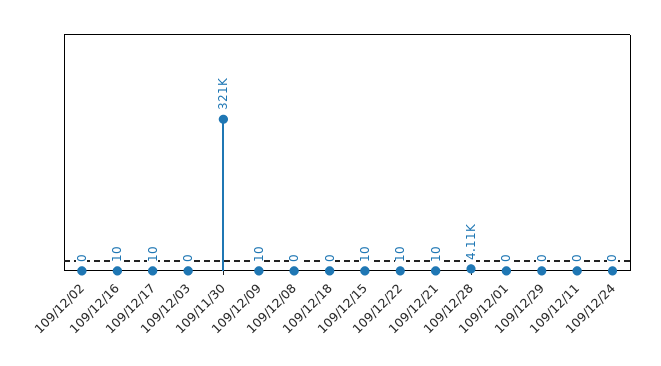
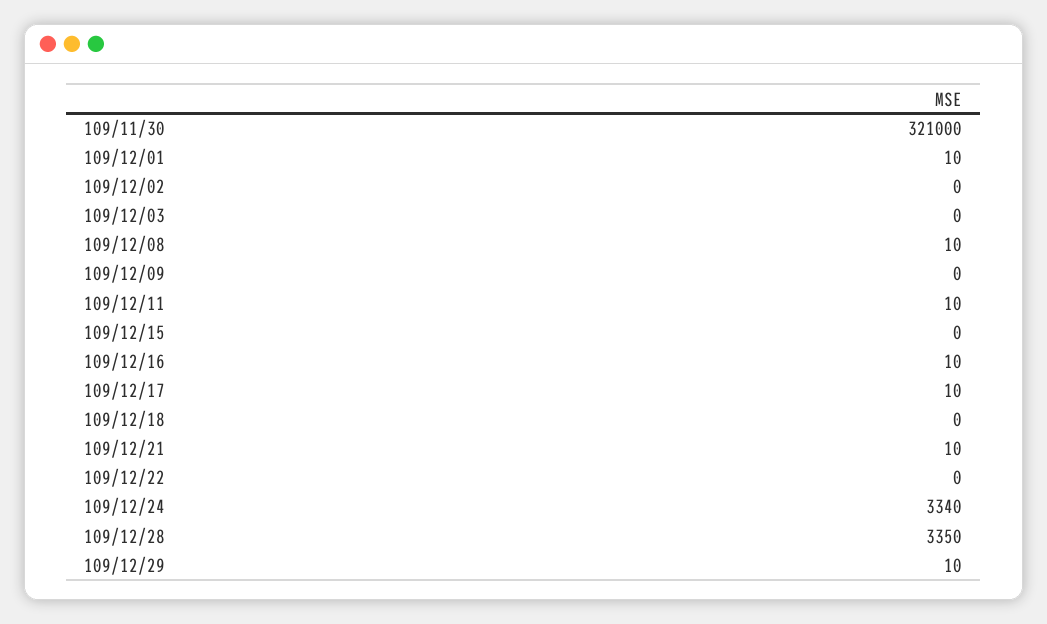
  {
    "109/12/02": 0,
    "109/12/16": 10,
    "109/12/17": 10,
    "109/12/03": 0,
    "109/11/30": 321000,
-   "109/12/09": 10,
+   "109/12/09": 0,
-   "109/12/08": 0,
+   "109/12/08": 10,
    "109/12/18": 0,
-   "109/12/15": 10,
+   "109/12/15": 0,
-   "109/12/22": 10,
+   "109/12/22": 0,
    "109/12/21": 10,
-   "109/12/28": 4110,
+   "109/12/28": 3350,
-   "109/12/01": 0,
+   "109/12/01": 10,
-   "109/12/29": 0,
+   "109/12/29": 10,
-   "109/12/11": 0,
+   "109/12/11": 10,
-   "109/12/24": 0
+   "109/12/24": 3340
  }

